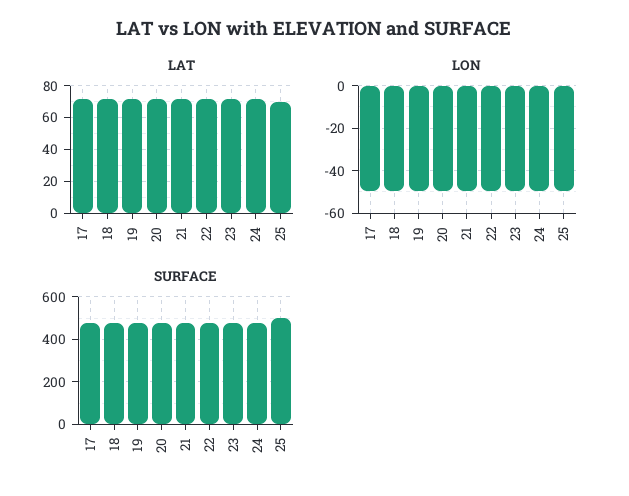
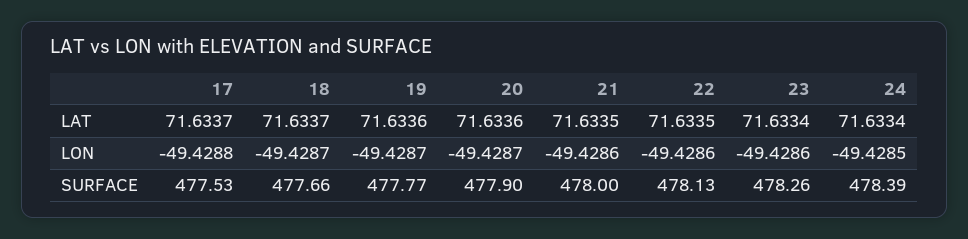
  {
    "LAT": {
      "17": 71.6337,
      "18": 71.6337,
      "19": 71.6336,
      "20": 71.6336,
      "21": 71.6335,
      "22": 71.6335,
      "23": 71.6334,
-     "24": 71.6334,
+     "24": 71.6334
-     "25": 70
    },
    "LON": {
      "17": -49.4288,
      "18": -49.4287,
      "19": -49.4287,
      "20": -49.4287,
      "21": -49.4286,
      "22": -49.4286,
      "23": -49.4286,
-     "24": -49.4285,
+     "24": -49.4285
-     "25": -50
    },
    "SURFACE": {
      "17": 477.53,
      "18": 477.66,
      "19": 477.77,
      "20": 477.9,
      "21": 478,
      "22": 478.13,
      "23": 478.26,
-     "24": 478.39,
+     "24": 478.39
-     "25": 500
    }
  }

